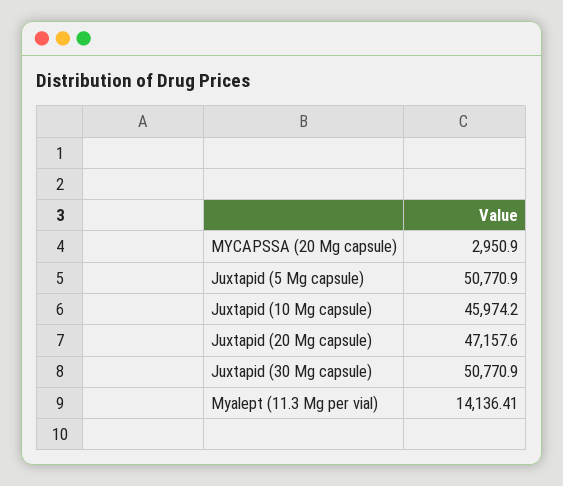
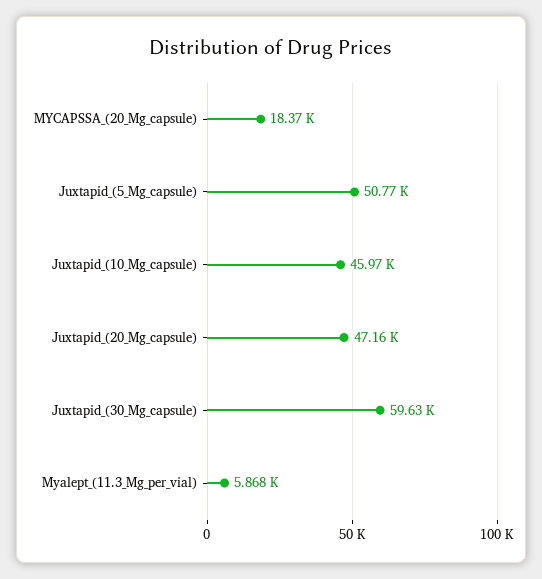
  {
-   "MYCAPSSA (20 Mg capsule)": 2950.9,
+   "MYCAPSSA (20 Mg capsule)": 18370,
    "Juxtapid (5 Mg capsule)": 50770.9,
    "Juxtapid (10 Mg capsule)": 45974.2,
    "Juxtapid (20 Mg capsule)": 47157.6,
-   "Juxtapid (30 Mg capsule)": 50770.9,
+   "Juxtapid (30 Mg capsule)": 59630,
-   "Myalept (11.3 Mg per vial)": 14136.41
+   "Myalept (11.3 Mg per vial)": 5868
  }

